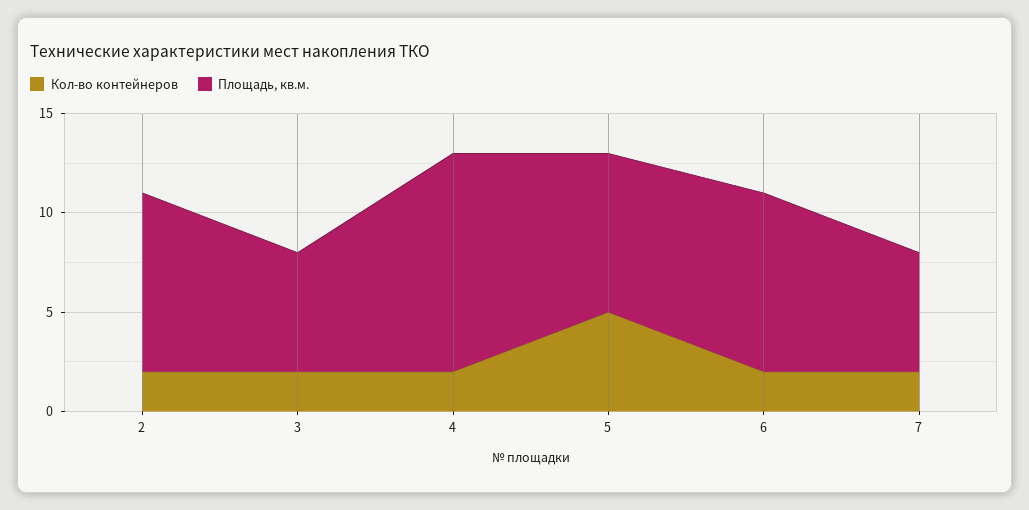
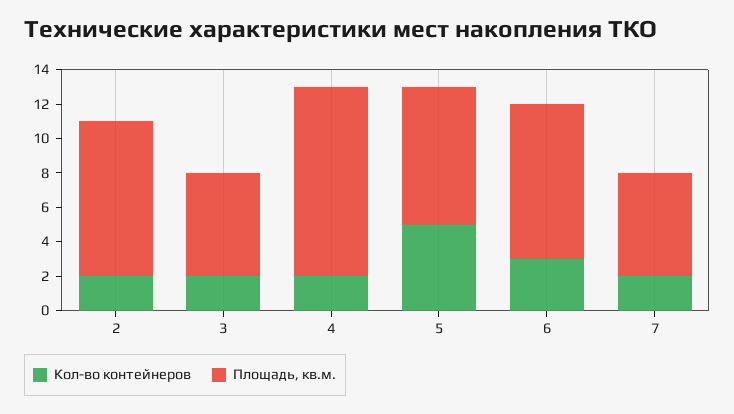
  {
    "Кол-во контейнеров": {
      "2": 2,
      "3": 2,
      "4": 2,
      "5": 5,
-     "6": 2,
+     "6": 3,
      "7": 2
    },
    "Площадь, кв.м.": {
      "2": 9,
      "3": 6,
      "4": 11,
      "5": 8,
      "6": 9,
      "7": 6
    }
  }

